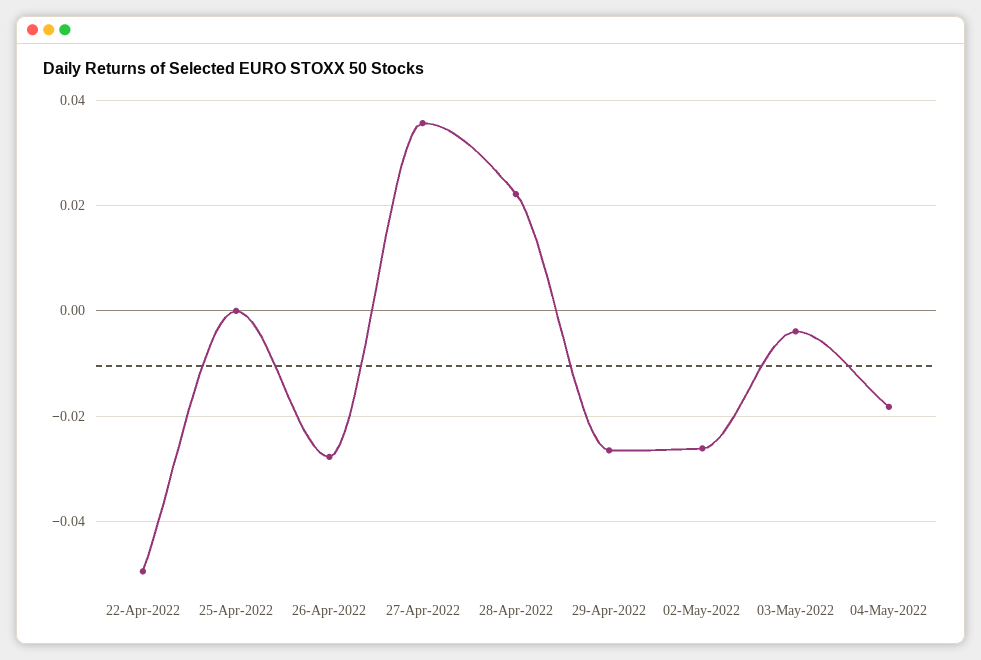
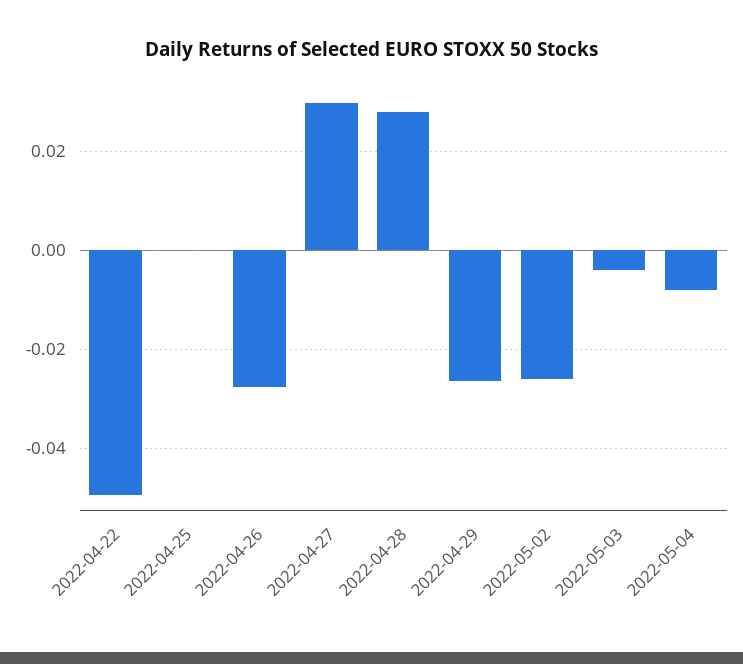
  {
    "22-Apr-2022": -0.05,
    "25-Apr-2022": 0,
    "26-Apr-2022": -0.028,
-   "27-Apr-2022": 0.036,
+   "27-Apr-2022": 0.03,
-   "28-Apr-2022": 0.022,
+   "28-Apr-2022": 0.028,
    "29-Apr-2022": -0.026,
    "02-May-2022": -0.026,
    "03-May-2022": -0.004,
-   "04-May-2022": -0.018
+   "04-May-2022": -0.008
  }

